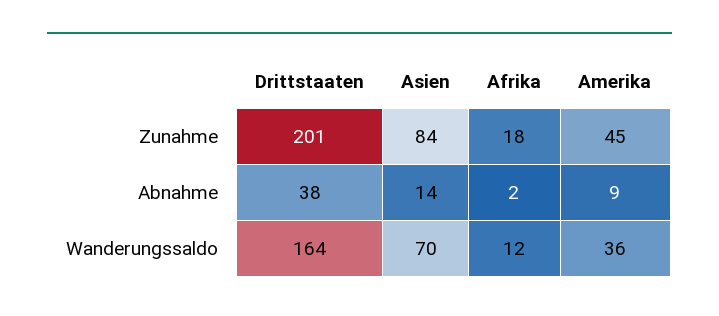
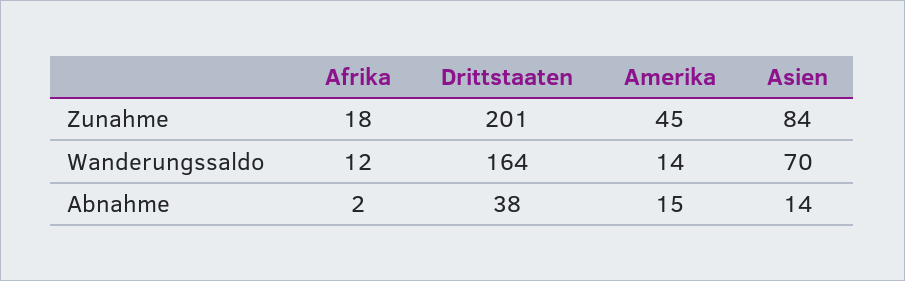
  {
    "Drittstaaten": {
      "Zunahme": 201,
      "Abnahme": 38,
      "Wanderungssaldo": 164
    },
    "Asien": {
      "Zunahme": 84,
      "Abnahme": 14,
      "Wanderungssaldo": 70
    },
    "Afrika": {
      "Zunahme": 18,
      "Abnahme": 2,
      "Wanderungssaldo": 12
    },
    "Amerika": {
      "Zunahme": 45,
-     "Abnahme": 9,
+     "Abnahme": 15,
-     "Wanderungssaldo": 36
+     "Wanderungssaldo": 14
    }
  }

